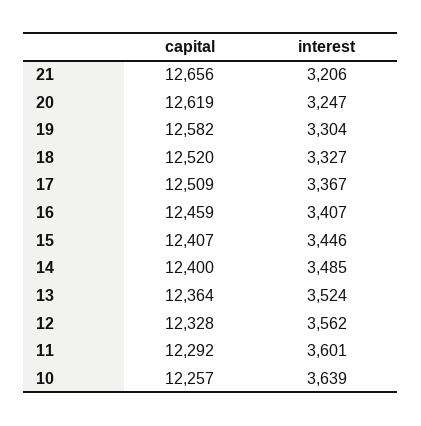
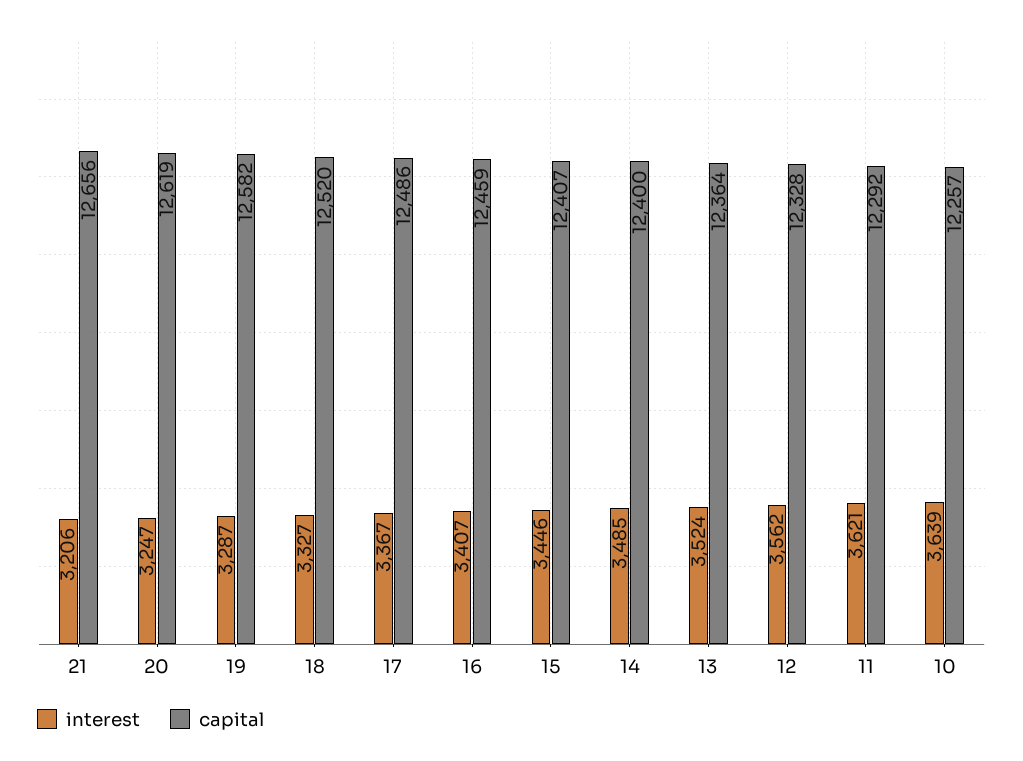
  {
    "capital": {
      "21": 12656,
      "20": 12619,
      "19": 12582,
      "18": 12520,
-     "17": 12509,
+     "17": 12486,
      "16": 12459,
      "15": 12407,
      "14": 12400,
      "13": 12364,
      "12": 12328,
      "11": 12292,
      "10": 12257
    },
    "interest": {
      "21": 3206,
      "20": 3247,
-     "19": 3304,
+     "19": 3287,
      "18": 3327,
      "17": 3367,
      "16": 3407,
      "15": 3446,
      "14": 3485,
      "13": 3524,
      "12": 3562,
-     "11": 3601,
+     "11": 3621,
      "10": 3639
    }
  }

